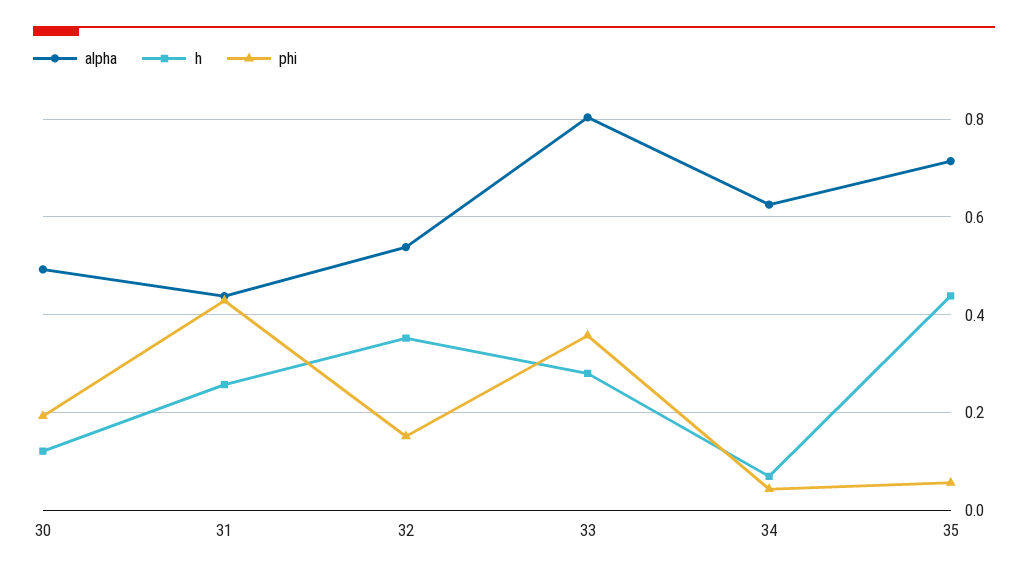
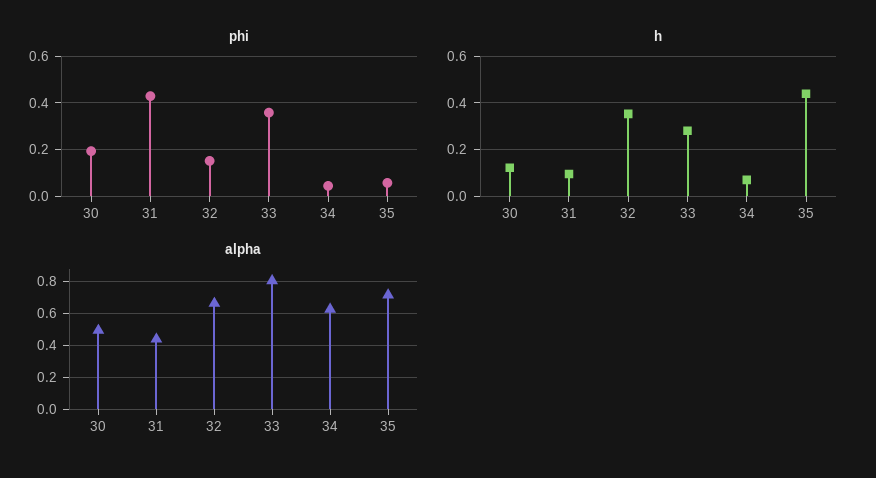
  {
    "alpha": {
      "30": 0.5,
      "31": 0.44,
-     "32": 0.54,
+     "32": 0.65,
      "33": 0.8,
      "34": 0.62,
      "35": 0.72
    },
    "h": {
      "30": 0.12,
-     "31": 0.26,
+     "31": 0.1,
      "32": 0.36,
      "33": 0.28,
      "34": 0.06,
      "35": 0.44
    },
    "phi": {
      "30": 0.2,
      "31": 0.42,
      "32": 0.16,
      "33": 0.36,
      "34": 0.04,
      "35": 0.06
    }
  }

